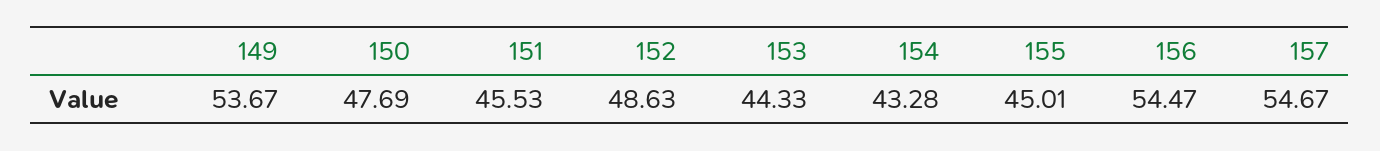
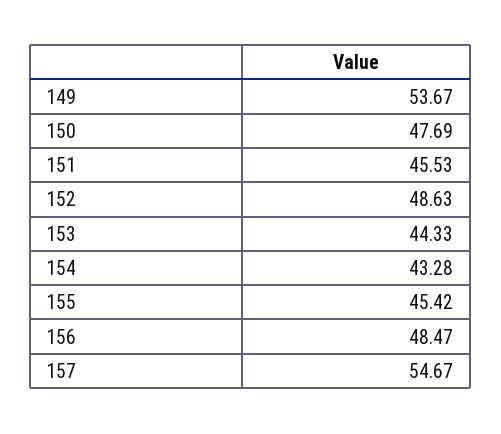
  {
    "149": 53.67,
    "150": 47.69,
    "151": 45.53,
    "152": 48.63,
    "153": 44.33,
    "154": 43.28,
-   "155": 45.01,
+   "155": 45.42,
-   "156": 54.47,
+   "156": 48.47,
    "157": 54.67
  }

